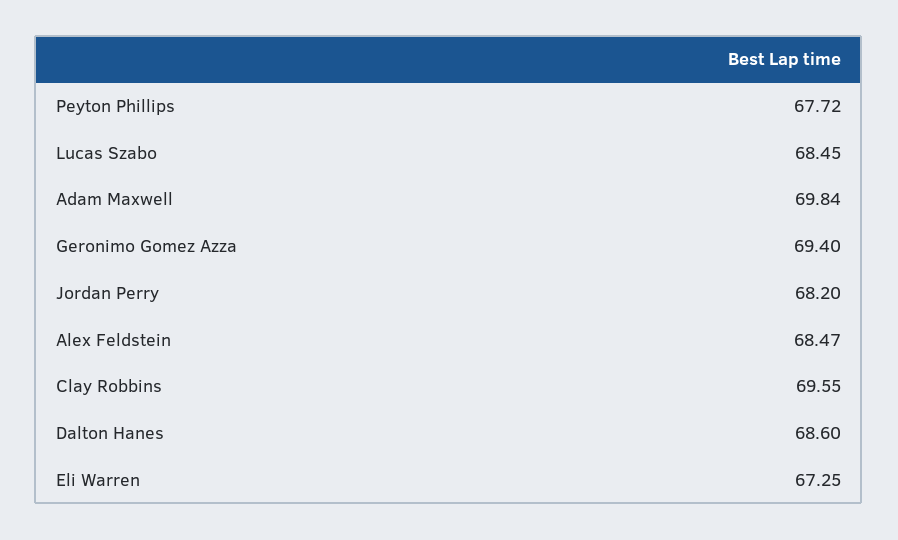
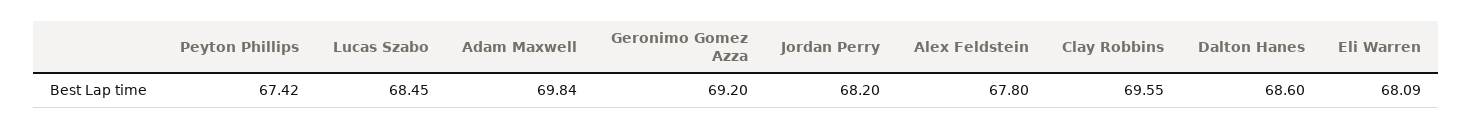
  {
-   "Peyton Phillips": 67.72,
+   "Peyton Phillips": 67.42,
    "Lucas Szabo": 68.45,
    "Adam Maxwell": 69.84,
-   "Geronimo Gomez Azza": 69.4,
+   "Geronimo Gomez Azza": 69.2,
    "Jordan Perry": 68.2,
-   "Alex Feldstein": 68.47,
+   "Alex Feldstein": 67.8,
    "Clay Robbins": 69.55,
    "Dalton Hanes": 68.6,
-   "Eli Warren": 67.25
+   "Eli Warren": 68.09
  }

